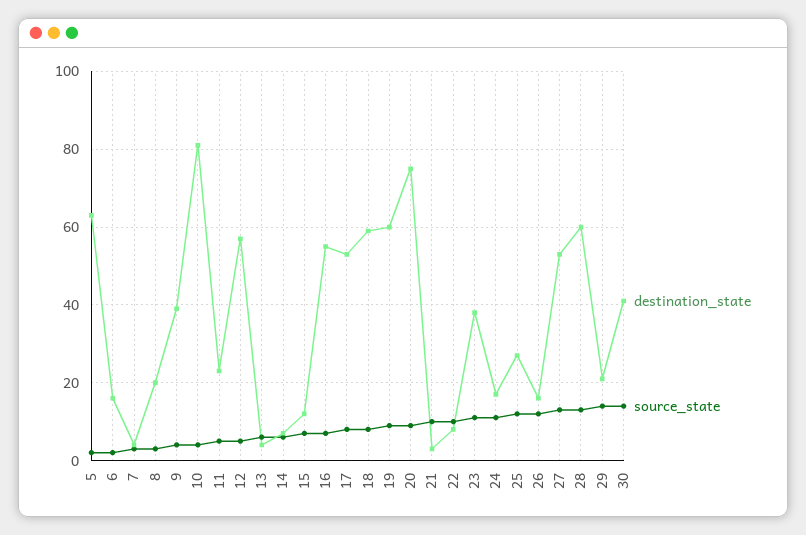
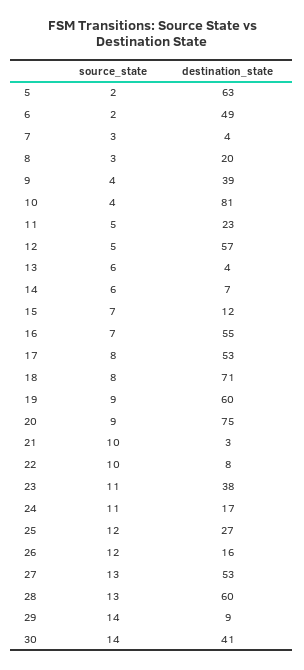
  {
    "destination_state": {
      "5": 63,
-     "6": 15,
+     "6": 49,
      "7": 4,
      "8": 20,
      "9": 39,
      "10": 81,
      "11": 23,
      "12": 57,
      "13": 4,
      "14": 7,
      "15": 12,
      "16": 55,
      "17": 53,
-     "18": 60,
+     "18": 71,
      "19": 60,
      "20": 75,
      "21": 3,
      "22": 8,
      "23": 38,
      "24": 17,
      "25": 27,
      "26": 16,
      "27": 53,
      "28": 60,
-     "29": 20,
+     "29": 9,
      "30": 41
    },
    "source_state": {
      "5": 2,
      "6": 2,
      "7": 3,
      "8": 3,
      "9": 4,
      "10": 4,
      "11": 5,
      "12": 5,
      "13": 6,
      "14": 6,
      "15": 7,
      "16": 7,
      "17": 8,
      "18": 8,
      "19": 9,
      "20": 9,
      "21": 10,
      "22": 10,
      "23": 11,
      "24": 11,
      "25": 12,
      "26": 12,
      "27": 13,
      "28": 13,
      "29": 14,
      "30": 14
    }
  }

